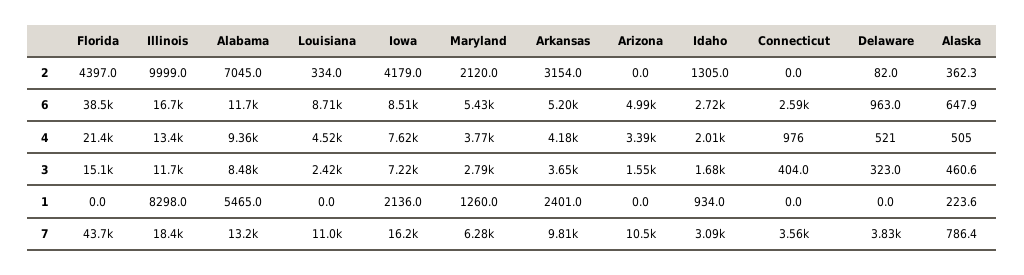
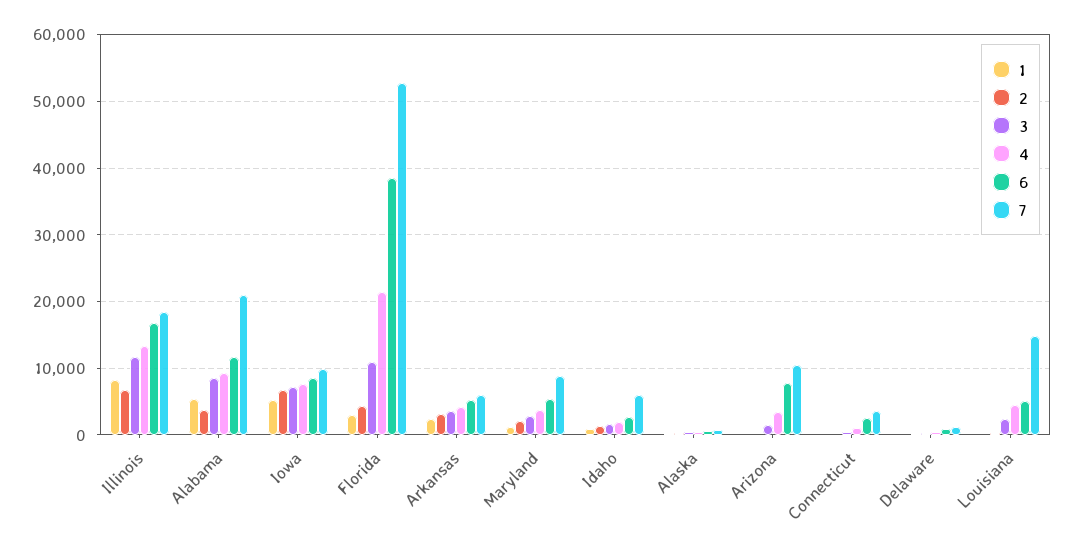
  {
    "2": {
      "Florida": 4397,
-     "Illinois": 9999,
+     "Illinois": 7000,
-     "Alabama": 7045,
+     "Alabama": 4000,
      "Louisiana": 334,
-     "Iowa": 4179,
+     "Iowa": 7000,
      "Maryland": 2120,
      "Arkansas": 3154,
      "Arizona": 0,
      "Idaho": 1305,
      "Connecticut": 0,
      "Delaware": 82,
      "Alaska": 362.3
    },
    "6": {
      "Florida": 38500,
      "Illinois": 16700,
      "Alabama": 11700,
-     "Louisiana": 8710,
+     "Louisiana": 5000,
      "Iowa": 8510,
      "Maryland": 5430,
      "Arkansas": 5200,
-     "Arizona": 4990,
+     "Arizona": 8000,
      "Idaho": 2720,
      "Connecticut": 2590,
      "Delaware": 963,
      "Alaska": 647.9
    },
    "4": {
      "Florida": 21400,
      "Illinois": 13400,
      "Alabama": 9360,
      "Louisiana": 4520,
      "Iowa": 7620,
      "Maryland": 3770,
      "Arkansas": 4180,
      "Arizona": 3390,
      "Idaho": 2010,
      "Connecticut": 976,
      "Delaware": 521,
      "Alaska": 505
    },
    "3": {
-     "Florida": 15100,
+     "Florida": 11000,
      "Illinois": 11700,
      "Alabama": 8480,
      "Louisiana": 2420,
      "Iowa": 7220,
      "Maryland": 2790,
      "Arkansas": 3650,
      "Arizona": 1550,
      "Idaho": 1680,
      "Connecticut": 404,
      "Delaware": 323,
      "Alaska": 460.6
    },
    "1": {
-     "Florida": 0,
+     "Florida": 3000,
      "Illinois": 8298,
      "Alabama": 5465,
      "Louisiana": 0,
-     "Iowa": 2136,
+     "Iowa": 5000,
      "Maryland": 1260,
      "Arkansas": 2401,
      "Arizona": 0,
      "Idaho": 934,
      "Connecticut": 0,
      "Delaware": 0,
      "Alaska": 223.6
    },
    "7": {
-     "Florida": 43700,
+     "Florida": 53000,
      "Illinois": 18400,
-     "Alabama": 13200,
+     "Alabama": 21000,
-     "Louisiana": 11000,
+     "Louisiana": 15000,
-     "Iowa": 16200,
+     "Iowa": 10000,
-     "Maryland": 6280,
+     "Maryland": 9000,
-     "Arkansas": 9810,
+     "Arkansas": 6000,
      "Arizona": 10500,
-     "Idaho": 3090,
+     "Idaho": 6000,
      "Connecticut": 3560,
-     "Delaware": 3830,
+     "Delaware": 1000,
      "Alaska": 786.4
    }
  }

